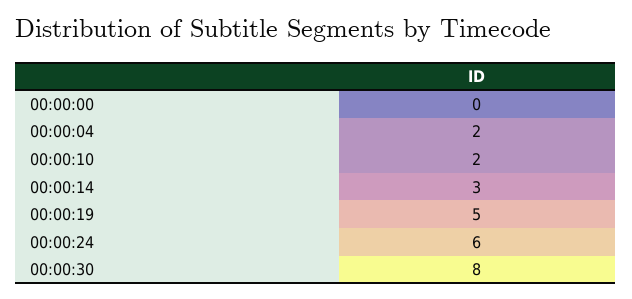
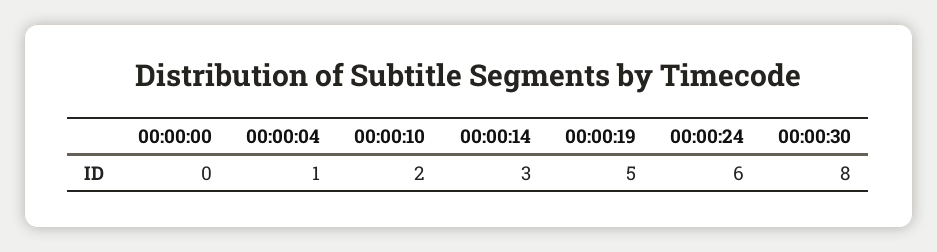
  {
    "00:00:00": 0,
-   "00:00:04": 2,
+   "00:00:04": 1,
    "00:00:10": 2,
    "00:00:14": 3,
    "00:00:19": 5,
    "00:00:24": 6,
    "00:00:30": 8
  }

